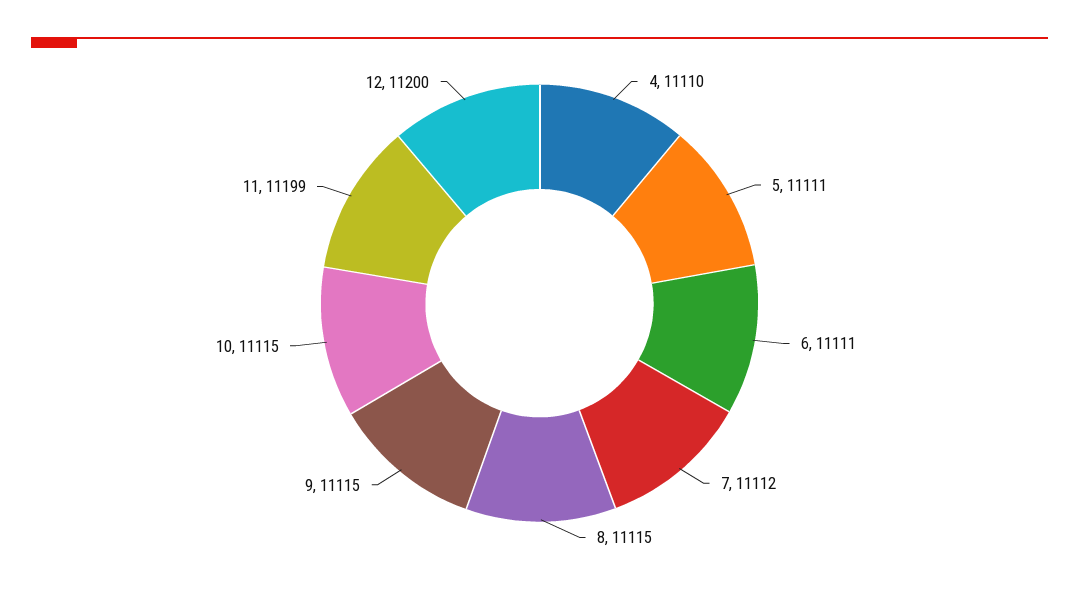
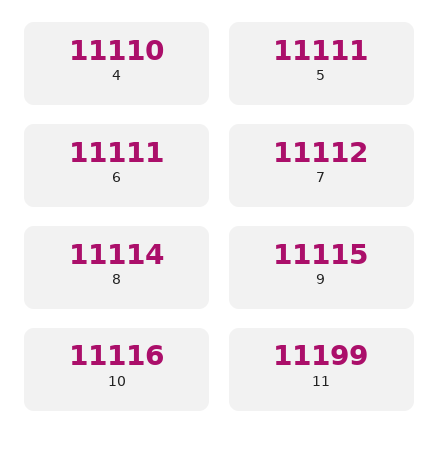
  {
    "4": 11110,
    "5": 11111,
    "6": 11111,
    "7": 11112,
-   "8": 11115,
+   "8": 11114,
    "9": 11115,
-   "10": 11115,
+   "10": 11116,
-   "11": 11199,
+   "11": 11199
-   "12": 11200
  }

